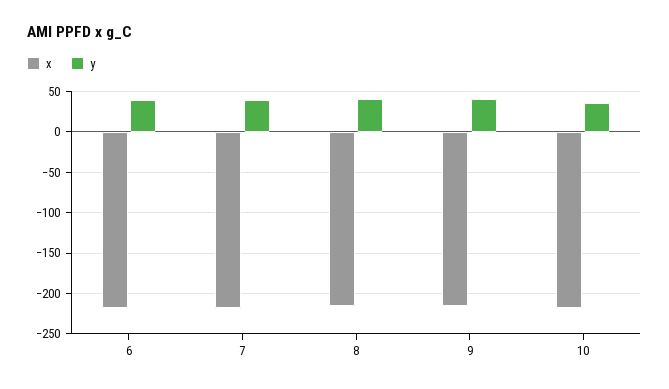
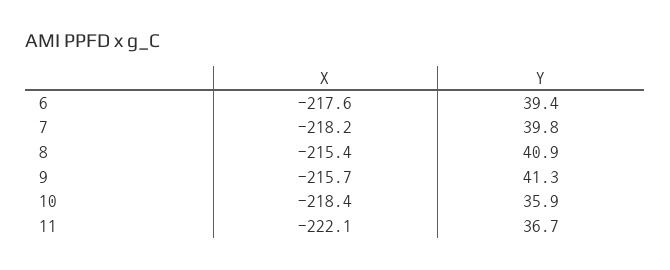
  {
    "x": {
      "6": -217.6,
      "7": -218.2,
      "8": -215.4,
      "9": -215.7,
-     "10": -218.4
+     "10": -218.4,
+     "11": -222.1
    },
    "y": {
      "6": 39.4,
      "7": 39.8,
      "8": 40.9,
      "9": 41.3,
-     "10": 35.9
+     "10": 35.9,
+     "11": 36.7
    }
  }

